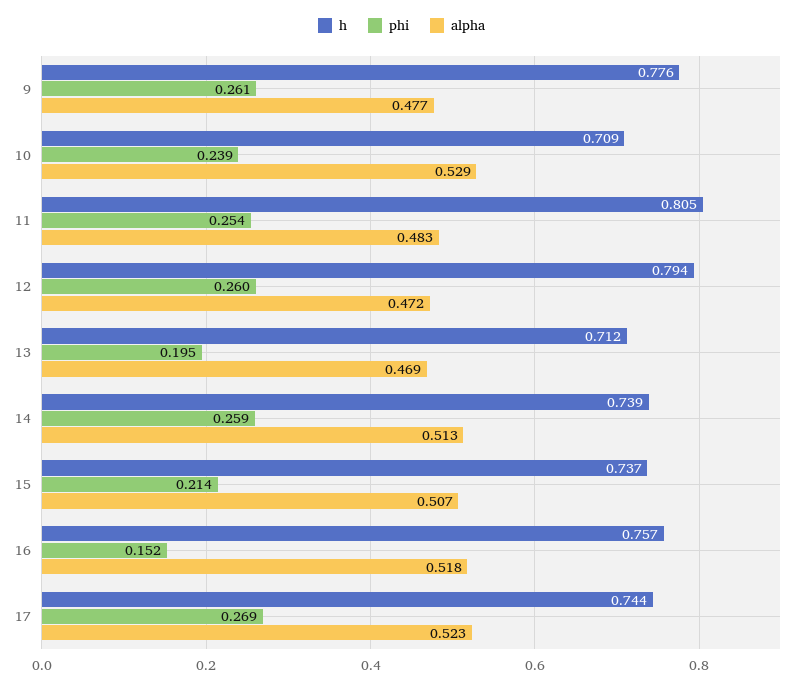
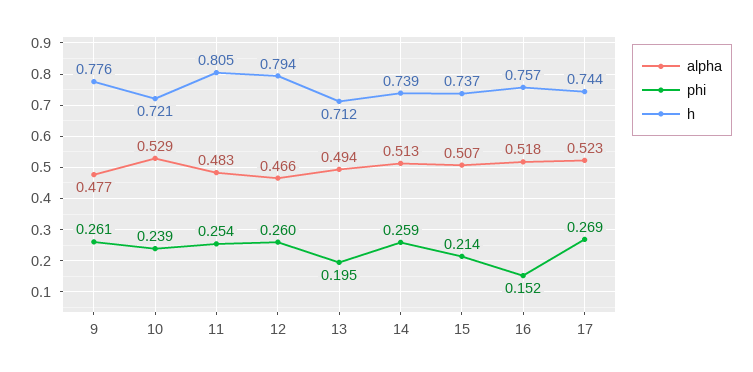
  {
    "h": {
      "9": 0.776,
-     "10": 0.709,
+     "10": 0.721,
      "11": 0.805,
      "12": 0.794,
      "13": 0.712,
      "14": 0.739,
      "15": 0.737,
      "16": 0.757,
      "17": 0.744
    },
    "phi": {
      "9": 0.261,
      "10": 0.239,
      "11": 0.254,
      "12": 0.26,
      "13": 0.195,
      "14": 0.259,
      "15": 0.214,
      "16": 0.152,
      "17": 0.269
    },
    "alpha": {
      "9": 0.477,
      "10": 0.529,
      "11": 0.483,
-     "12": 0.472,
+     "12": 0.466,
-     "13": 0.469,
+     "13": 0.494,
      "14": 0.513,
      "15": 0.507,
      "16": 0.518,
      "17": 0.523
    }
  }

